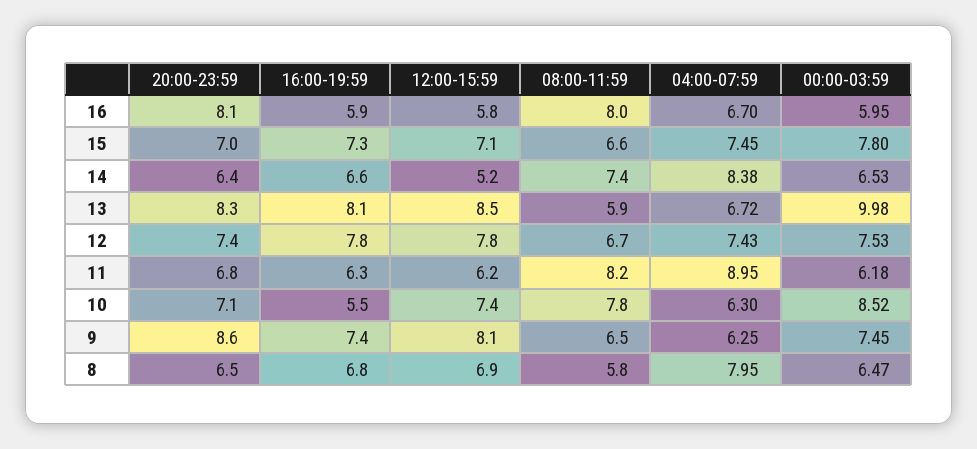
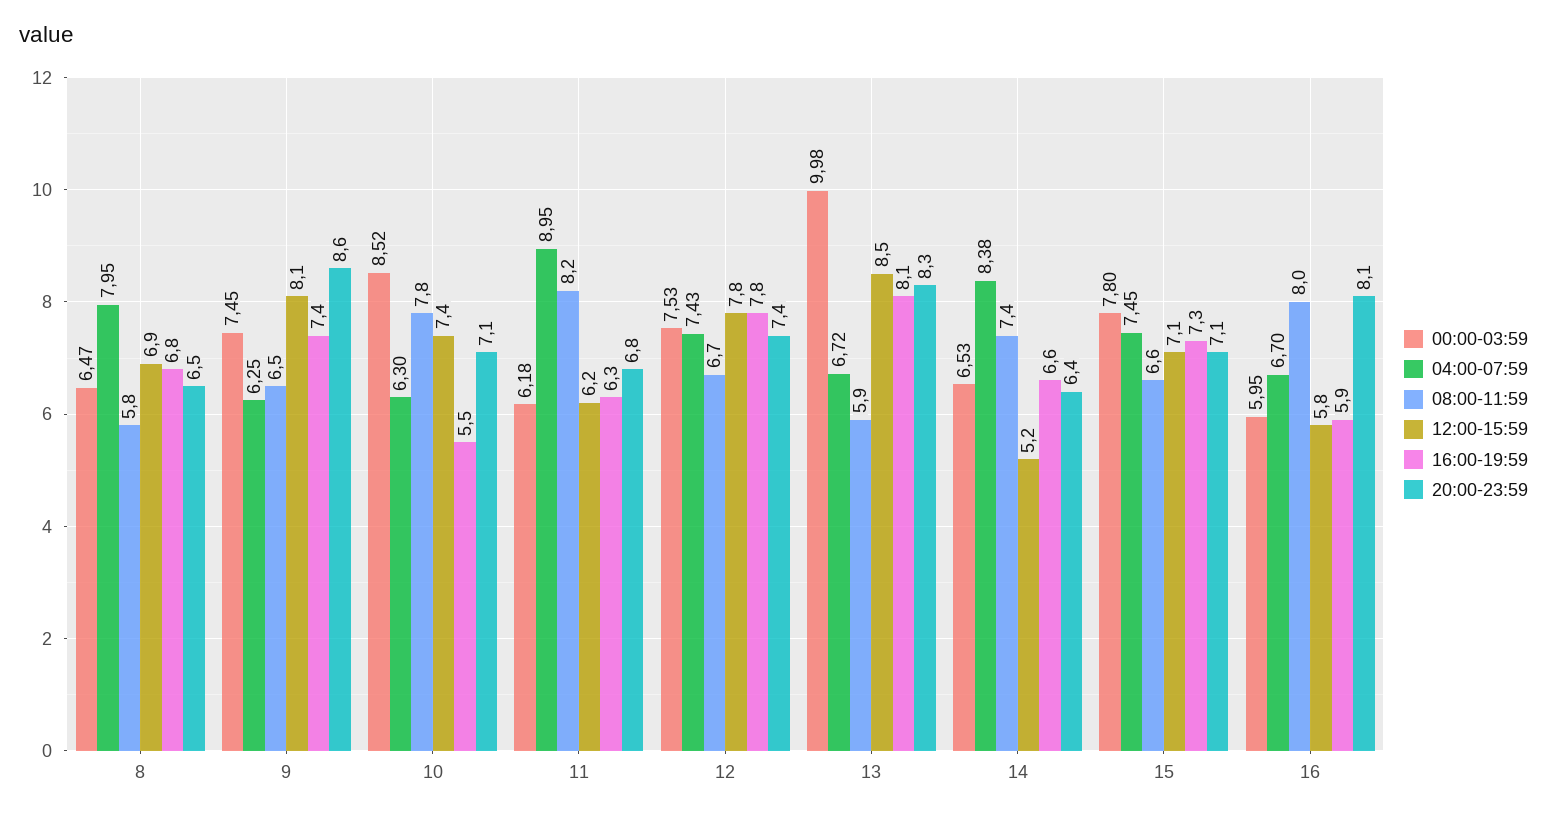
  {
    "20:00-23:59": {
      "16": 8.1,
-     "15": 7,
+     "15": 7.1,
      "14": 6.4,
      "13": 8.3,
      "12": 7.4,
      "11": 6.8,
      "10": 7.1,
      "9": 8.6,
      "8": 6.5
    },
    "16:00-19:59": {
      "16": 5.9,
      "15": 7.3,
      "14": 6.6,
      "13": 8.1,
      "12": 7.8,
      "11": 6.3,
      "10": 5.5,
      "9": 7.4,
      "8": 6.8
    },
    "12:00-15:59": {
      "16": 5.8,
      "15": 7.1,
      "14": 5.2,
      "13": 8.5,
      "12": 7.8,
      "11": 6.2,
      "10": 7.4,
      "9": 8.1,
      "8": 6.9
    },
    "08:00-11:59": {
      "16": 8,
      "15": 6.6,
      "14": 7.4,
      "13": 5.9,
      "12": 6.7,
      "11": 8.2,
      "10": 7.8,
      "9": 6.5,
      "8": 5.8
    },
    "04:00-07:59": {
      "16": 6.7,
      "15": 7.45,
      "14": 8.38,
      "13": 6.72,
      "12": 7.43,
      "11": 8.95,
      "10": 6.3,
      "9": 6.25,
      "8": 7.95
    },
    "00:00-03:59": {
      "16": 5.95,
      "15": 7.8,
      "14": 6.53,
      "13": 9.98,
      "12": 7.53,
      "11": 6.18,
      "10": 8.52,
      "9": 7.45,
      "8": 6.47
    }
  }

